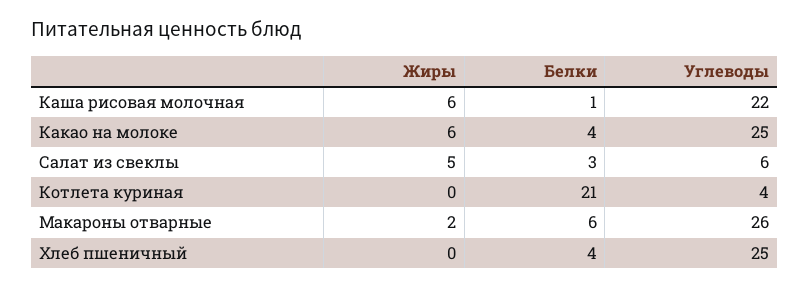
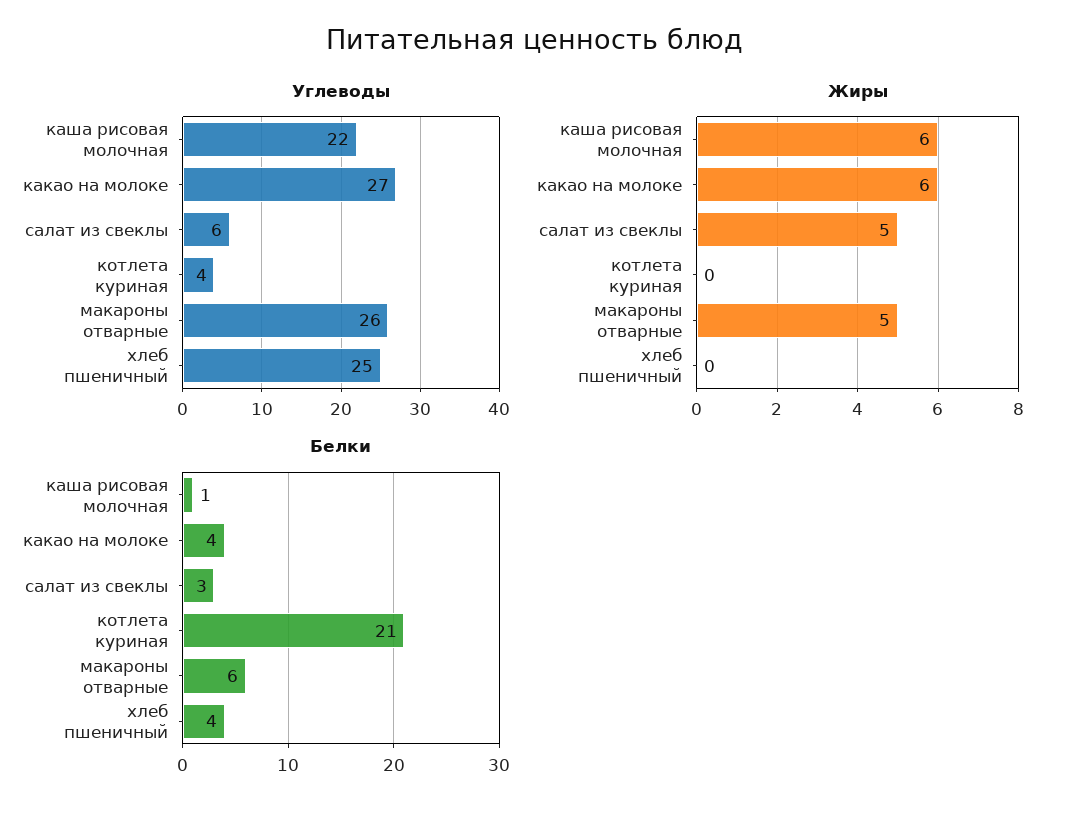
  {
    "Жиры": {
      "Каша рисовая молочная": 6,
      "Какао на молоке": 6,
      "Салат из свеклы": 5,
      "Котлета куриная": 0,
-     "Макароны отварные": 2,
+     "Макароны отварные": 5,
      "Хлеб пшеничный": 0
    },
    "Белки": {
      "Каша рисовая молочная": 1,
      "Какао на молоке": 4,
      "Салат из свеклы": 3,
      "Котлета куриная": 21,
      "Макароны отварные": 6,
      "Хлеб пшеничный": 4
    },
    "Углеводы": {
      "Каша рисовая молочная": 22,
-     "Какао на молоке": 25,
+     "Какао на молоке": 27,
      "Салат из свеклы": 6,
      "Котлета куриная": 4,
      "Макароны отварные": 26,
      "Хлеб пшеничный": 25
    }
  }

